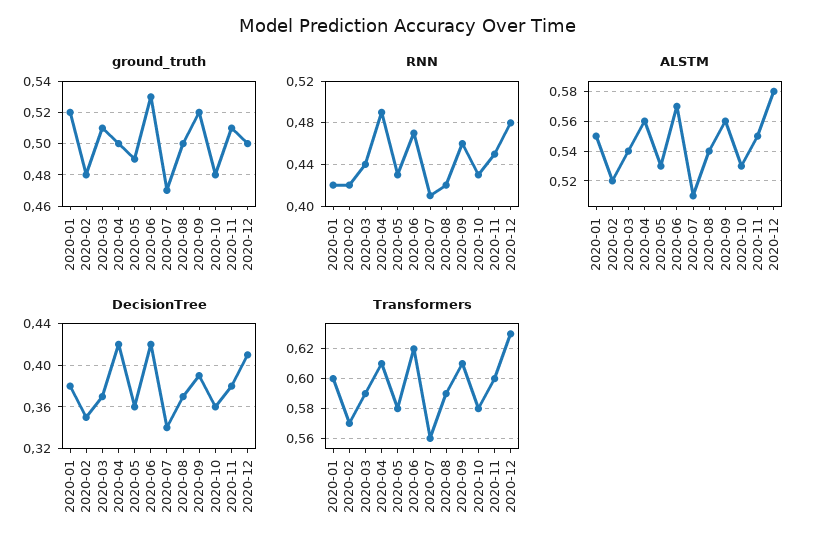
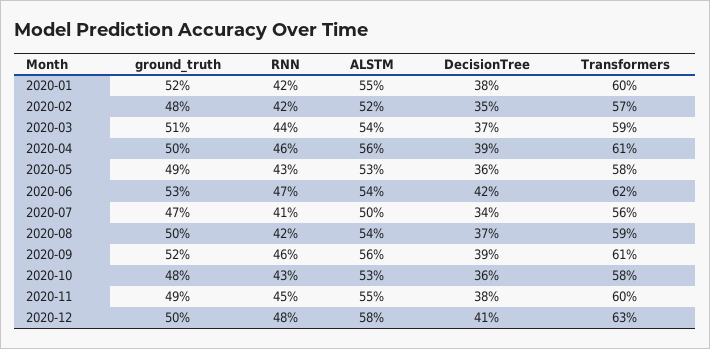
  {
    "ground_truth": {
      "2020-01": 0.52,
      "2020-02": 0.48,
      "2020-03": 0.51,
      "2020-04": 0.5,
      "2020-05": 0.49,
      "2020-06": 0.53,
      "2020-07": 0.47,
      "2020-08": 0.5,
      "2020-09": 0.52,
      "2020-10": 0.48,
-     "2020-11": 0.51,
+     "2020-11": 0.49,
      "2020-12": 0.5
    },
    "RNN": {
      "2020-01": 0.42,
      "2020-02": 0.42,
      "2020-03": 0.44,
-     "2020-04": 0.49,
+     "2020-04": 0.46,
      "2020-05": 0.43,
      "2020-06": 0.47,
      "2020-07": 0.41,
      "2020-08": 0.42,
      "2020-09": 0.46,
      "2020-10": 0.43,
      "2020-11": 0.45,
      "2020-12": 0.48
    },
    "ALSTM": {
      "2020-01": 0.55,
      "2020-02": 0.52,
      "2020-03": 0.54,
      "2020-04": 0.56,
      "2020-05": 0.53,
-     "2020-06": 0.57,
+     "2020-06": 0.54,
-     "2020-07": 0.51,
+     "2020-07": 0.5,
      "2020-08": 0.54,
      "2020-09": 0.56,
      "2020-10": 0.53,
      "2020-11": 0.55,
      "2020-12": 0.58
    },
    "DecisionTree": {
      "2020-01": 0.38,
      "2020-02": 0.35,
      "2020-03": 0.37,
-     "2020-04": 0.42,
+     "2020-04": 0.39,
      "2020-05": 0.36,
      "2020-06": 0.42,
      "2020-07": 0.34,
      "2020-08": 0.37,
      "2020-09": 0.39,
      "2020-10": 0.36,
      "2020-11": 0.38,
      "2020-12": 0.41
    },
    "Transformers": {
      "2020-01": 0.6,
      "2020-02": 0.57,
      "2020-03": 0.59,
      "2020-04": 0.61,
      "2020-05": 0.58,
      "2020-06": 0.62,
      "2020-07": 0.56,
      "2020-08": 0.59,
      "2020-09": 0.61,
      "2020-10": 0.58,
      "2020-11": 0.6,
      "2020-12": 0.63
    }
  }

